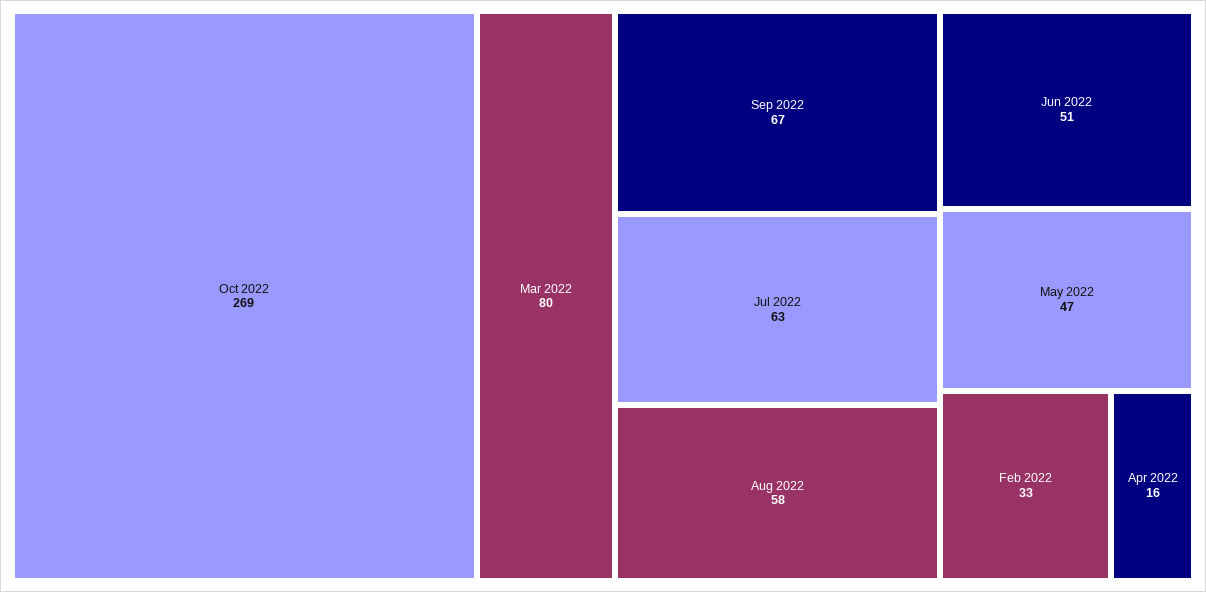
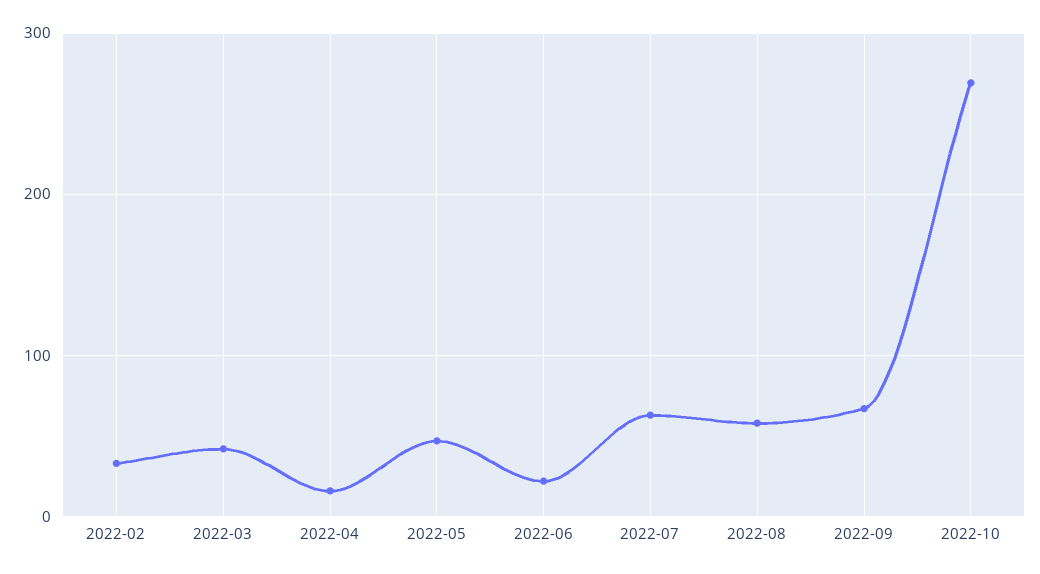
  {
    "Oct 2022": 269,
-   "Mar 2022": 80,
+   "Mar 2022": 40,
    "Sep 2022": 67,
    "Jul 2022": 63,
    "Aug 2022": 58,
-   "Jun 2022": 51,
+   "Jun 2022": 20,
    "May 2022": 47,
    "Feb 2022": 33,
    "Apr 2022": 16
  }

